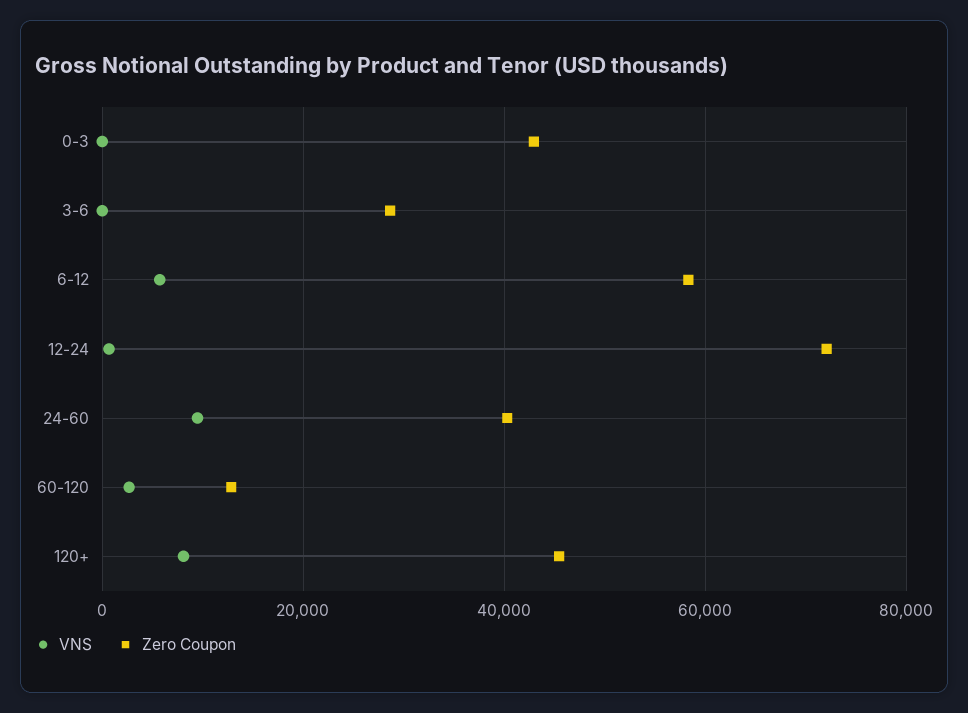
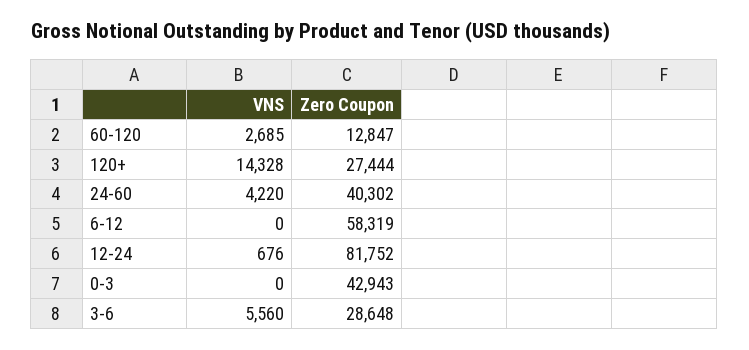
  {
    "VNS": {
      "0-3": 0,
-     "3-6": 0,
+     "3-6": 5560,
-     "6-12": 6000,
+     "6-12": 0,
      "12-24": 676,
-     "24-60": 10000,
+     "24-60": 4220,
      "60-120": 2685,
-     "120+": 8000
+     "120+": 14328
    },
    "Zero Coupon": {
      "0-3": 42943,
      "3-6": 28648,
      "6-12": 58319,
-     "12-24": 72000,
+     "12-24": 81752,
      "24-60": 40302,
      "60-120": 12847,
-     "120+": 46000
+     "120+": 27444
    }
  }

